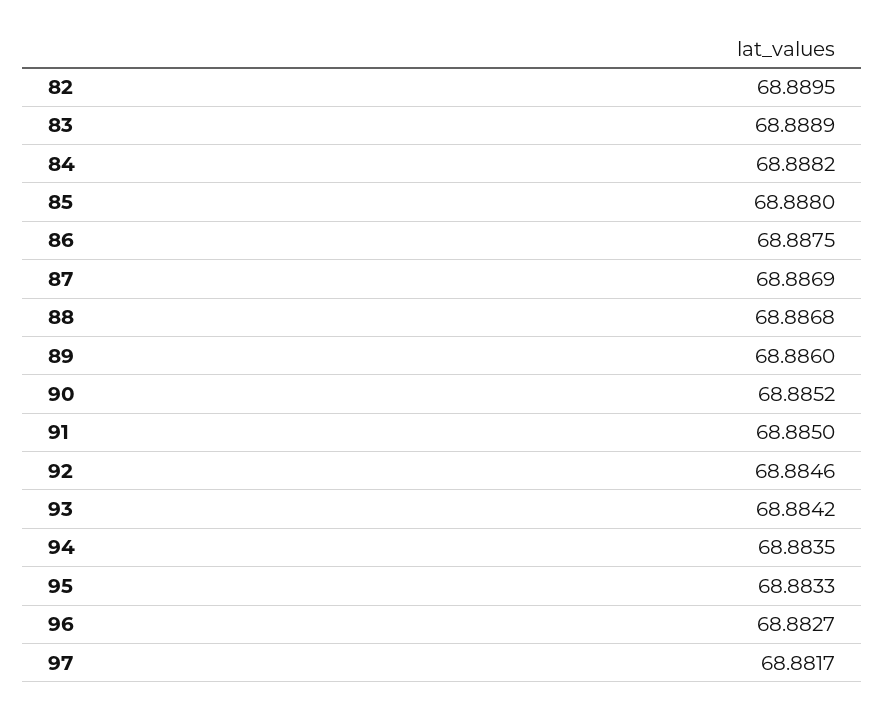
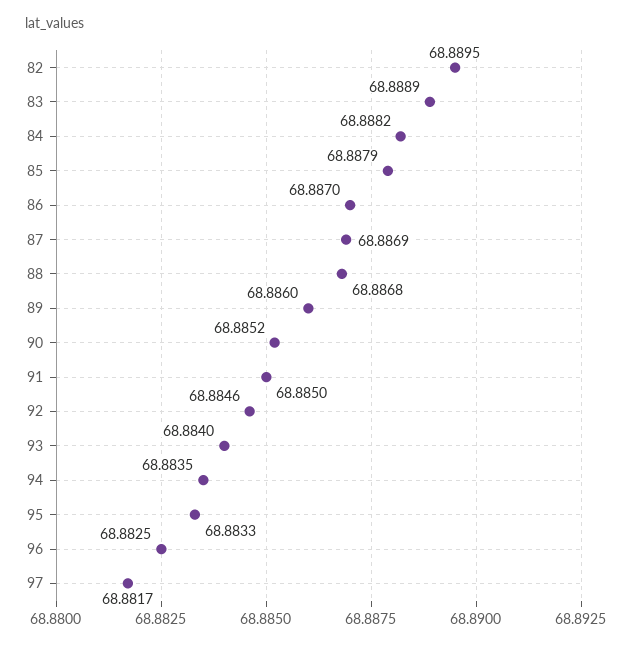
  {
    "82": 68.8895,
    "83": 68.8889,
    "84": 68.8882,
-   "85": 68.888,
+   "85": 68.8879,
-   "86": 68.8875,
+   "86": 68.887,
    "87": 68.8869,
    "88": 68.8868,
    "89": 68.886,
    "90": 68.8852,
    "91": 68.885,
    "92": 68.8846,
-   "93": 68.8842,
+   "93": 68.884,
    "94": 68.8835,
    "95": 68.8833,
-   "96": 68.8827,
+   "96": 68.8825,
    "97": 68.8817
  }

